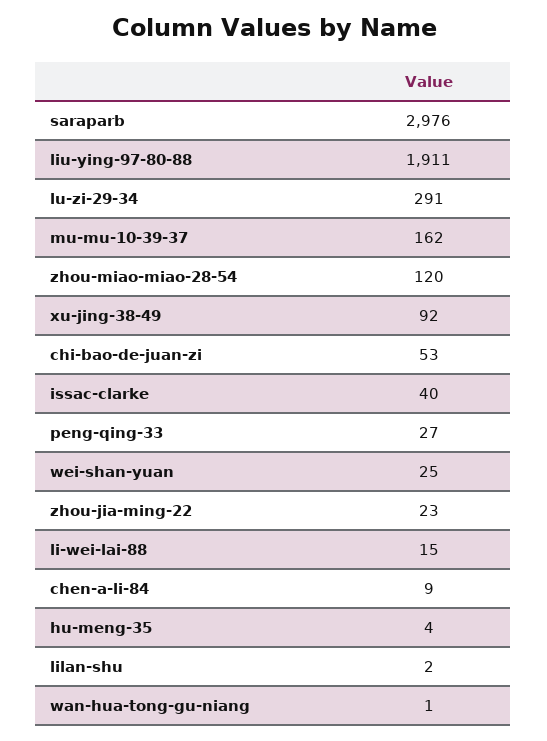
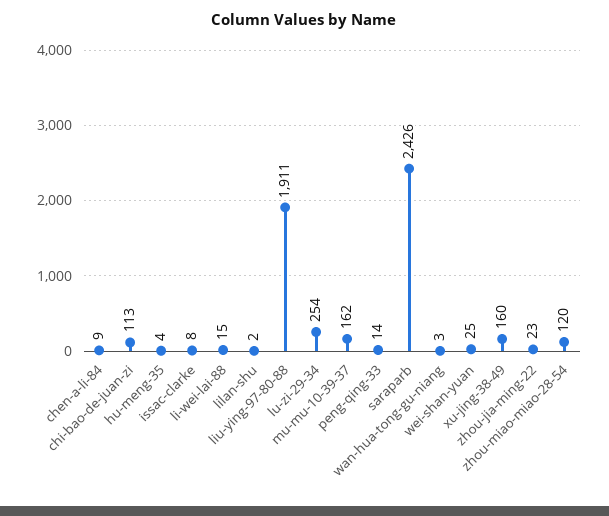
  {
-   "saraparb": 2976,
+   "saraparb": 2426,
    "liu-ying-97-80-88": 1911,
-   "lu-zi-29-34": 291,
+   "lu-zi-29-34": 254,
    "mu-mu-10-39-37": 162,
    "zhou-miao-miao-28-54": 120,
-   "xu-jing-38-49": 92,
+   "xu-jing-38-49": 160,
-   "chi-bao-de-juan-zi": 53,
+   "chi-bao-de-juan-zi": 113,
-   "issac-clarke": 40,
+   "issac-clarke": 8,
-   "peng-qing-33": 27,
+   "peng-qing-33": 14,
    "wei-shan-yuan": 25,
    "zhou-jia-ming-22": 23,
    "li-wei-lai-88": 15,
    "chen-a-li-84": 9,
    "hu-meng-35": 4,
    "lilan-shu": 2,
-   "wan-hua-tong-gu-niang": 1
+   "wan-hua-tong-gu-niang": 3
  }

